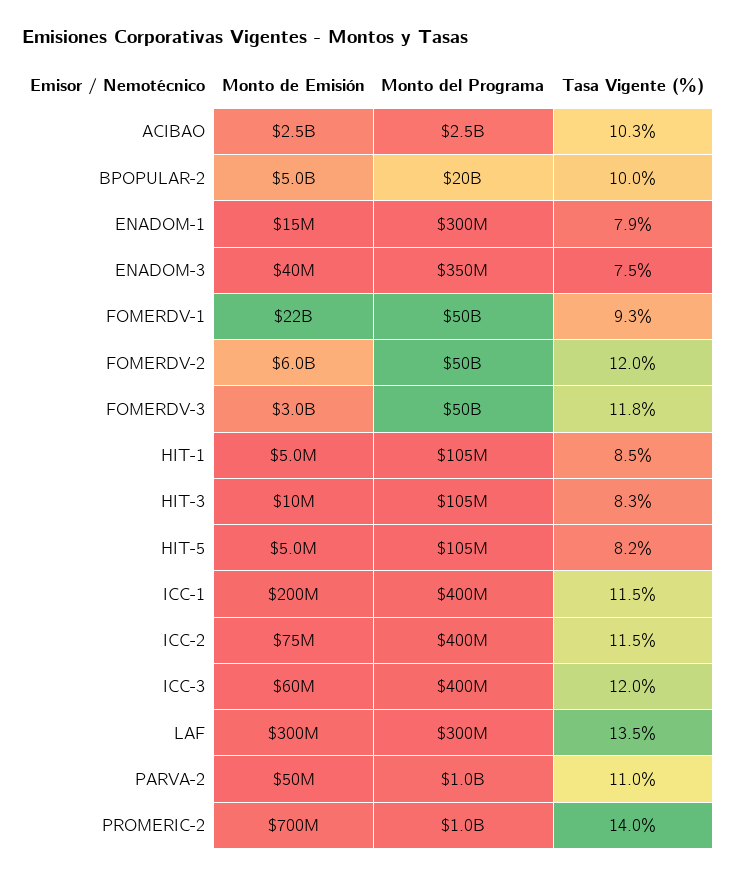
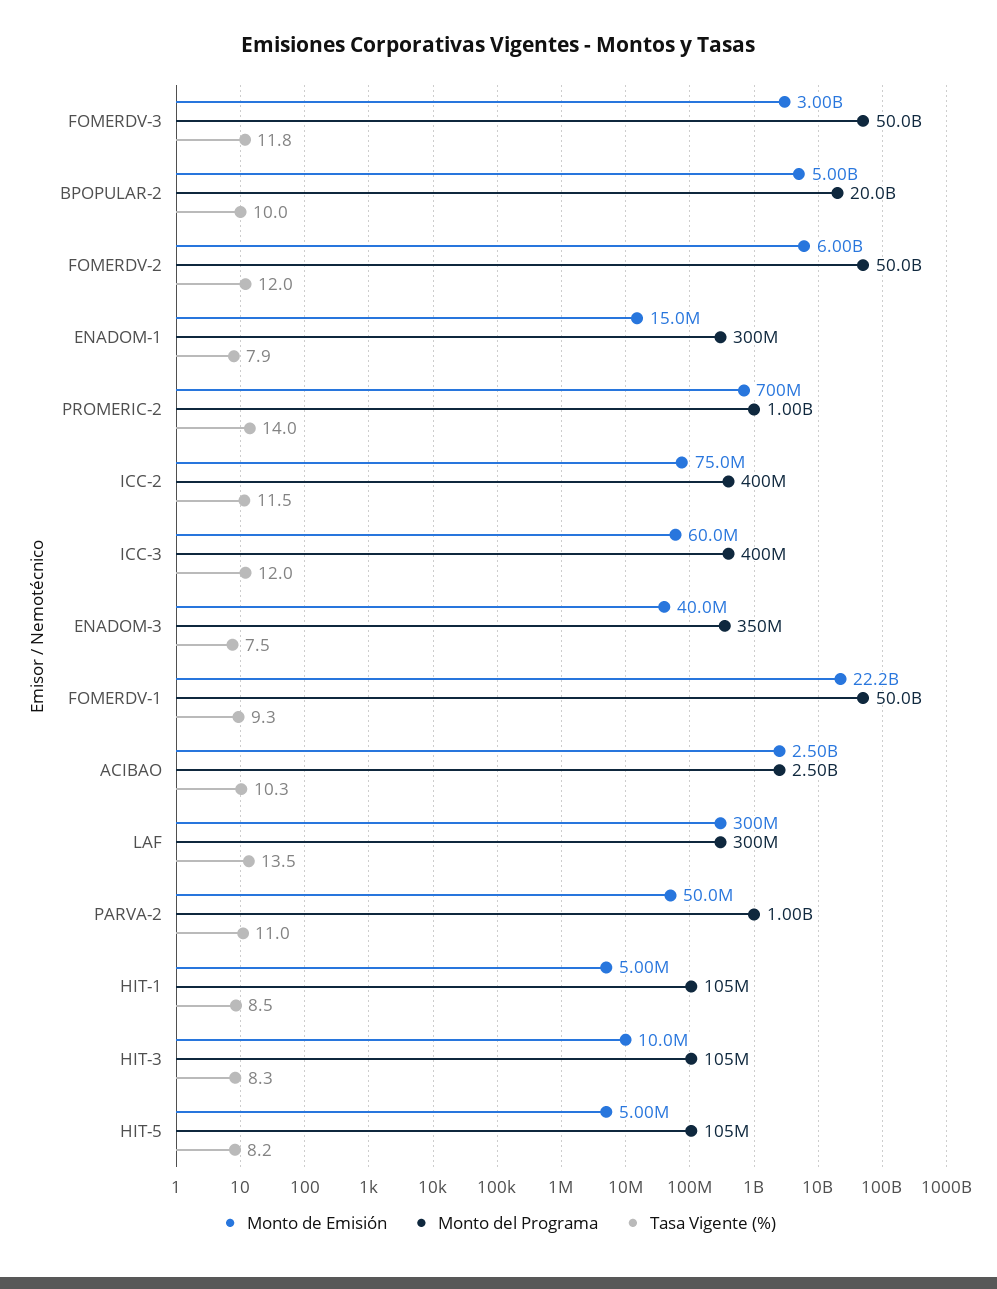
  {
    "Monto de Emisión": {
      "ACIBAO": 2500000000,
      "BPOPULAR-2": 5000000000,
      "ENADOM-1": 15000000,
      "ENADOM-3": 40000000,
      "FOMERDV-1": 22200000000,
      "FOMERDV-2": 6000000000,
      "FOMERDV-3": 3000000000,
      "HIT-1": 5000000,
      "HIT-3": 10000000,
      "HIT-5": 5000000,
-     "ICC-1": 200000000,
      "ICC-2": 75000000,
      "ICC-3": 60000000,
      "LAF": 300000000,
      "PARVA-2": 50000000,
      "PROMERIC-2": 700000000
    },
    "Monto del Programa": {
      "ACIBAO": 2500000000,
      "BPOPULAR-2": 20000000000,
      "ENADOM-1": 300000000,
      "ENADOM-3": 350000000,
      "FOMERDV-1": 50000000000,
      "FOMERDV-2": 50000000000,
      "FOMERDV-3": 50000000000,
      "HIT-1": 105000000,
      "HIT-3": 105000000,
      "HIT-5": 105000000,
-     "ICC-1": 400000000,
      "ICC-2": 400000000,
      "ICC-3": 400000000,
      "LAF": 300000000,
      "PARVA-2": 1000000000,
      "PROMERIC-2": 1000000000
    },
    "Tasa Vigente (%)": {
      "ACIBAO": 10.3,
      "BPOPULAR-2": 10,
      "ENADOM-1": 7.9,
      "ENADOM-3": 7.5,
      "FOMERDV-1": 9.3,
      "FOMERDV-2": 12,
      "FOMERDV-3": 11.8,
      "HIT-1": 8.5,
      "HIT-3": 8.3,
      "HIT-5": 8.2,
-     "ICC-1": 11.5,
      "ICC-2": 11.5,
      "ICC-3": 12,
      "LAF": 13.5,
      "PARVA-2": 11,
      "PROMERIC-2": 14
    }
  }

